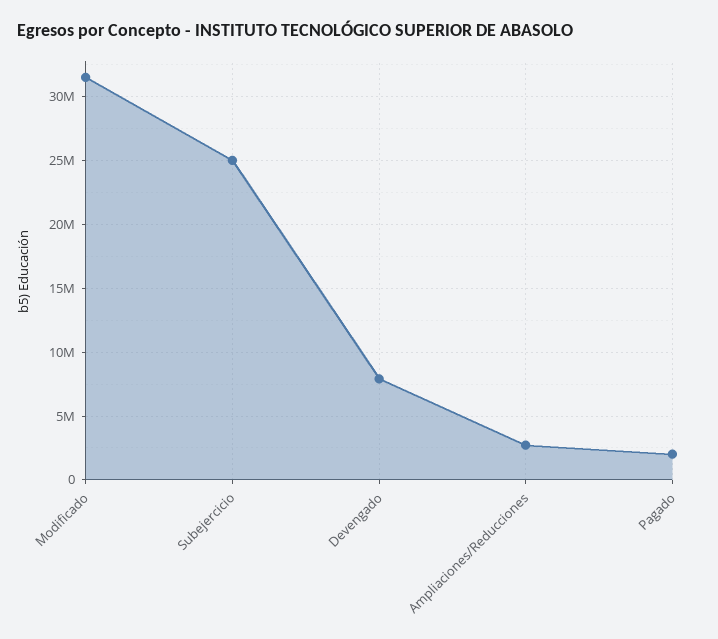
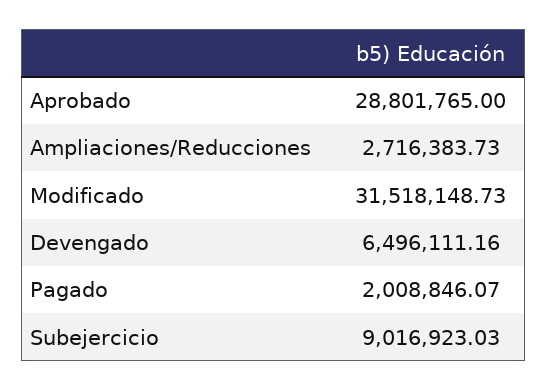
  {
    "Modificado": 31518148.73,
-   "Subejercicio": 25000000,
+   "Subejercicio": 9016923.03,
-   "Devengado": 8000000,
+   "Devengado": 6496111.16,
    "Ampliaciones/Reducciones": 2716383.73,
-   "Pagado": 2008846.07
+   "Pagado": 2008846.07,
+   "Aprobado": 28801765
  }

